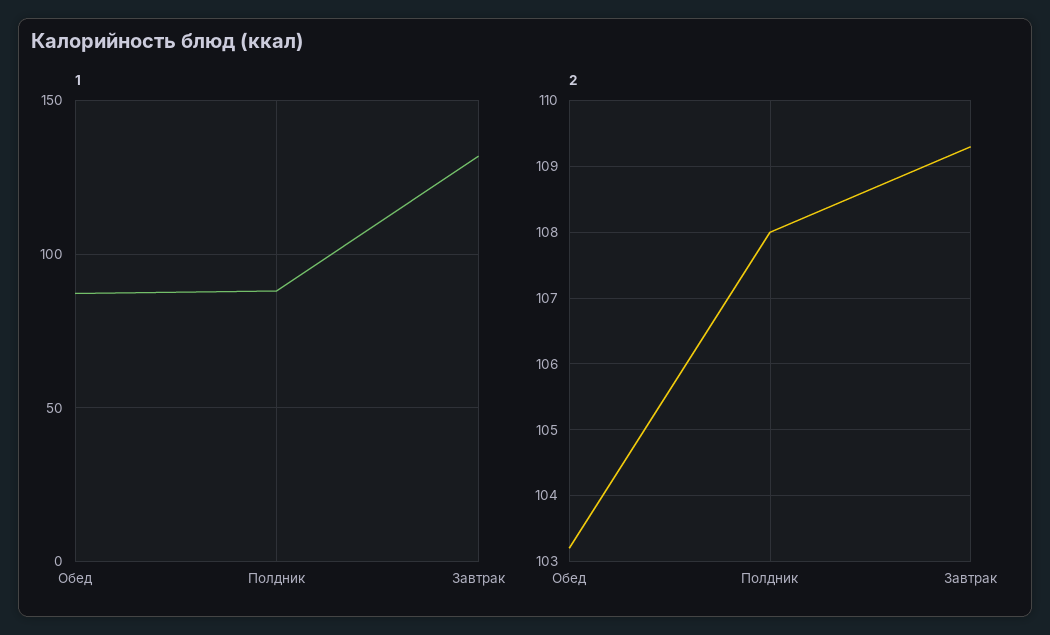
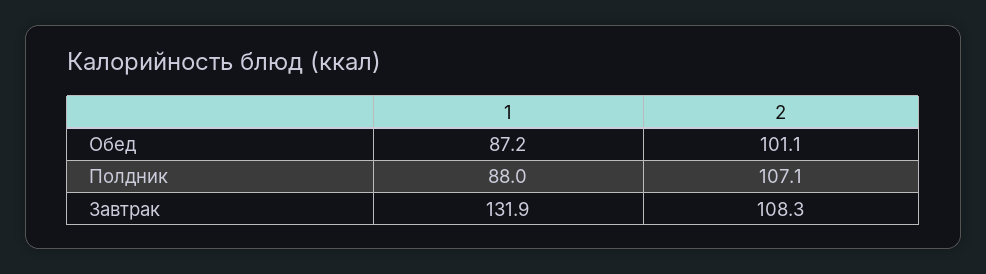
  {
    "1": {
      "Обед": 87.2,
      "Полдник": 88,
      "Завтрак": 131.9
    },
    "2": {
-     "Обед": 103.2,
+     "Обед": 101.1,
-     "Полдник": 108,
+     "Полдник": 107.1,
-     "Завтрак": 109.3
+     "Завтрак": 108.3
    }
  }

